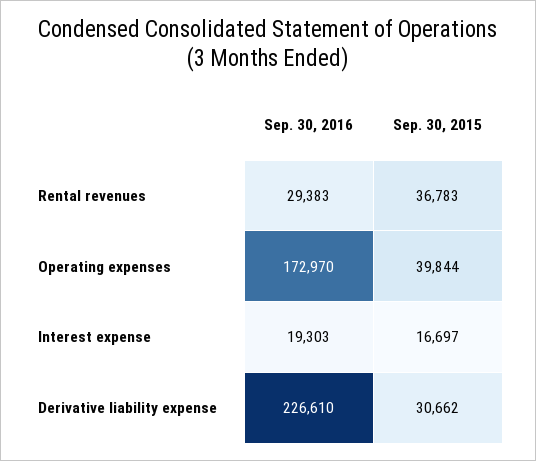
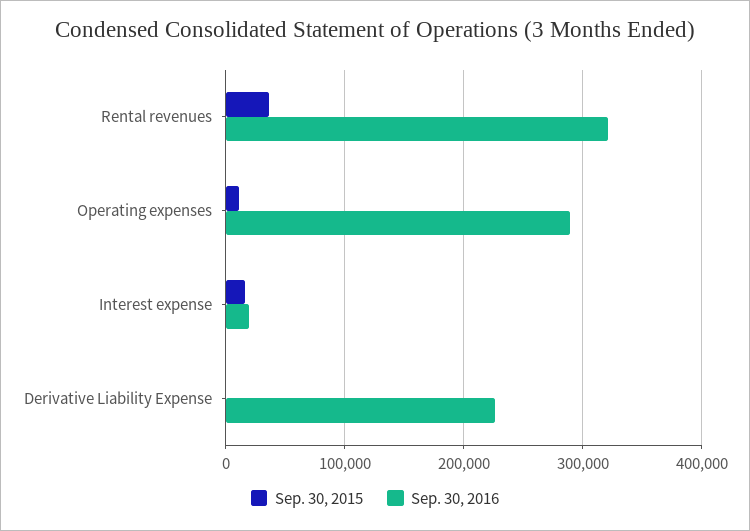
  {
    "Sep. 30, 2016": {
-     "Rental revenues": 29383,
+     "Rental revenues": 320000,
-     "Operating expenses": 172970,
+     "Operating expenses": 290000,
      "Interest expense": 19303,
      "Derivative liability expense": 226610
    },
    "Sep. 30, 2015": {
      "Rental revenues": 36783,
-     "Operating expenses": 39844,
+     "Operating expenses": 10000,
      "Interest expense": 16697,
-     "Derivative liability expense": 30662
+     "Derivative liability expense": 0
    }
  }

